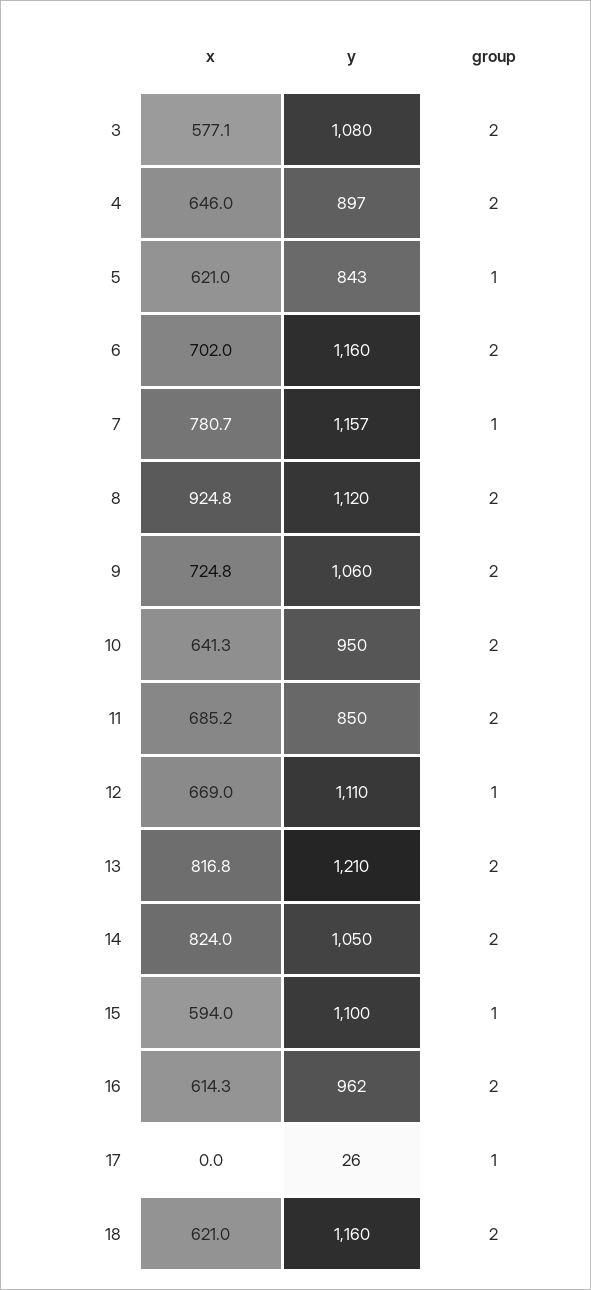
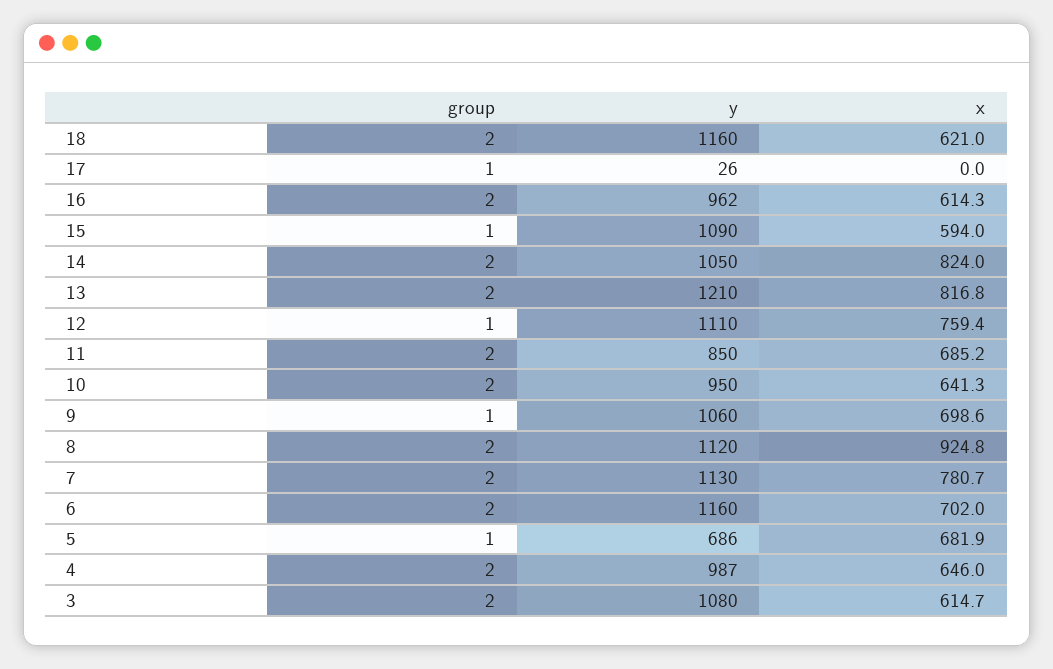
  {
    "x": {
-     "3": 577.1,
+     "3": 614.7,
      "4": 646,
-     "5": 621,
+     "5": 681.9,
      "6": 702,
      "7": 780.7,
      "8": 924.8,
-     "9": 724.8,
+     "9": 698.6,
      "10": 641.3,
      "11": 685.2,
-     "12": 669,
+     "12": 759.4,
      "13": 816.8,
      "14": 824,
      "15": 594,
      "16": 614.3,
      "17": 0,
      "18": 621
    },
    "y": {
      "3": 1080,
-     "4": 897,
+     "4": 987,
-     "5": 843,
+     "5": 686,
      "6": 1160,
-     "7": 1157,
+     "7": 1130,
      "8": 1120,
      "9": 1060,
      "10": 950,
      "11": 850,
      "12": 1110,
      "13": 1210,
      "14": 1050,
-     "15": 1100,
+     "15": 1090,
      "16": 962,
      "17": 26,
      "18": 1160
    },
    "group": {
      "3": 2,
      "4": 2,
      "5": 1,
      "6": 2,
-     "7": 1,
+     "7": 2,
      "8": 2,
-     "9": 2,
+     "9": 1,
      "10": 2,
      "11": 2,
      "12": 1,
      "13": 2,
      "14": 2,
      "15": 1,
      "16": 2,
      "17": 1,
      "18": 2
    }
  }

